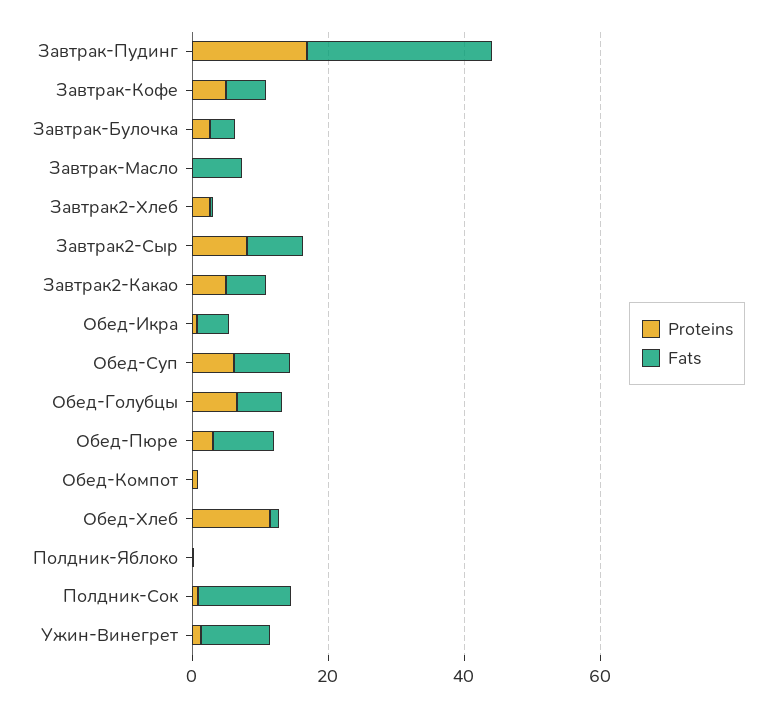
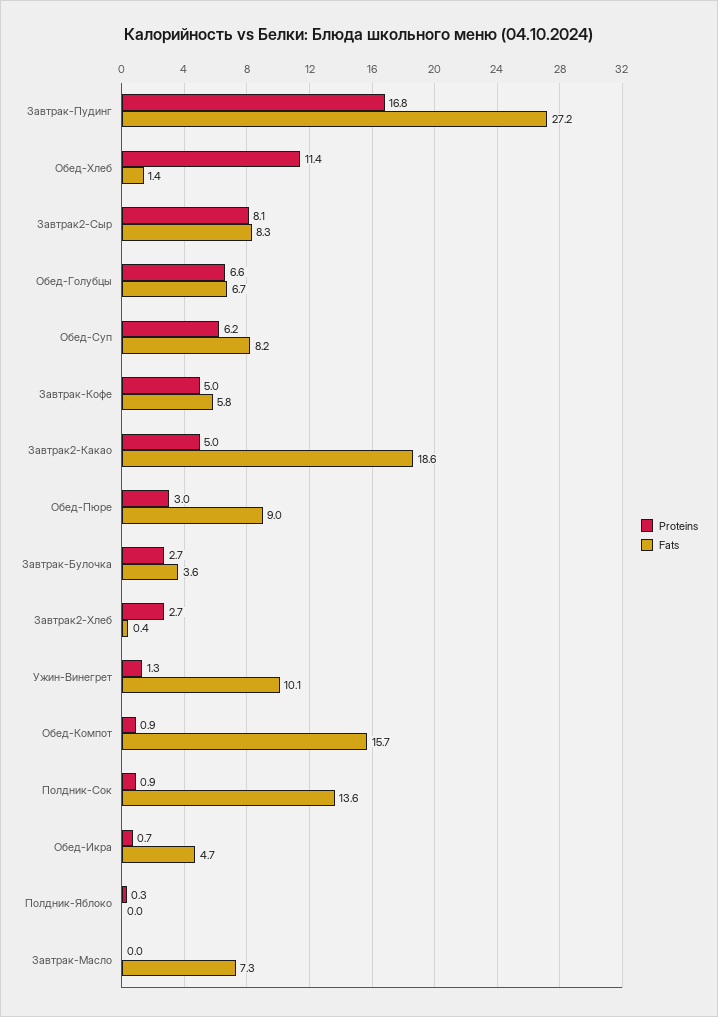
  {
    "Proteins": {
      "Завтрак-Пудинг": 16.8,
      "Завтрак-Кофе": 5,
      "Завтрак-Булочка": 2.7,
      "Завтрак-Масло": 0,
      "Завтрак2-Хлеб": 2.7,
      "Завтрак2-Сыр": 8.1,
      "Завтрак2-Какао": 5,
      "Обед-Икра": 0.7,
      "Обед-Суп": 6.2,
      "Обед-Голубцы": 6.6,
      "Обед-Пюре": 3,
      "Обед-Компот": 0.9,
      "Обед-Хлеб": 11.4,
      "Полдник-Яблоко": 0.3,
      "Полдник-Сок": 0.9,
      "Ужин-Винегрет": 1.3
    },
    "Fats": {
      "Завтрак-Пудинг": 27.2,
      "Завтрак-Кофе": 5.8,
      "Завтрак-Булочка": 3.6,
      "Завтрак-Масло": 7.3,
      "Завтрак2-Хлеб": 0.4,
      "Завтрак2-Сыр": 8.3,
-     "Завтрак2-Какао": 5,
+     "Завтрак2-Какао": 18.6,
      "Обед-Икра": 4.7,
      "Обед-Суп": 8.2,
      "Обед-Голубцы": 6.7,
      "Обед-Пюре": 9,
-     "Обед-Компот": 0,
+     "Обед-Компот": 15.7,
      "Обед-Хлеб": 1.4,
      "Полдник-Яблоко": 0,
      "Полдник-Сок": 13.6,
      "Ужин-Винегрет": 10.1
    }
  }

